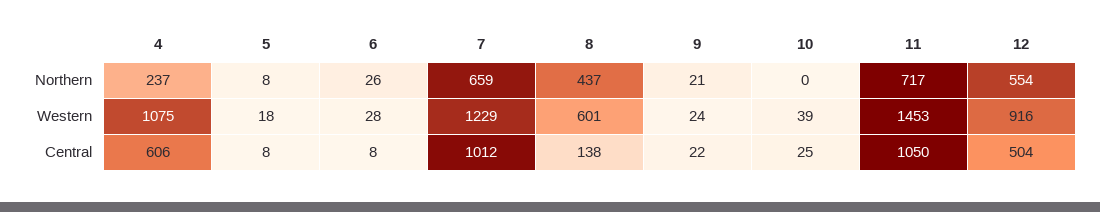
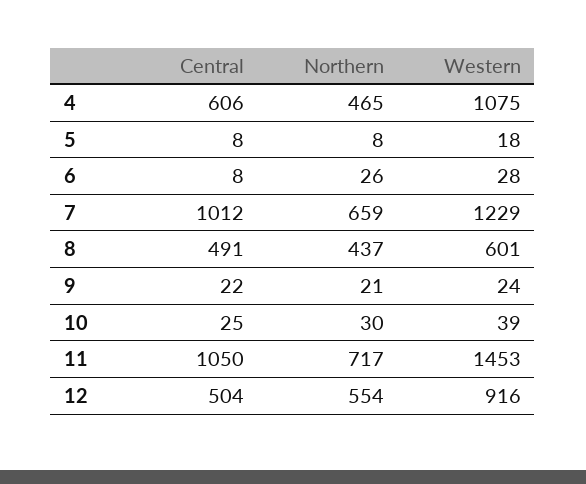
  {
    "4": {
-     "Northern": 237,
+     "Northern": 465,
      "Western": 1075,
      "Central": 606
    },
    "5": {
      "Northern": 8,
      "Western": 18,
      "Central": 8
    },
    "6": {
      "Northern": 26,
      "Western": 28,
      "Central": 8
    },
    "7": {
      "Northern": 659,
      "Western": 1229,
      "Central": 1012
    },
    "8": {
      "Northern": 437,
      "Western": 601,
-     "Central": 138
+     "Central": 491
    },
    "9": {
      "Northern": 21,
      "Western": 24,
      "Central": 22
    },
    "10": {
-     "Northern": 0,
+     "Northern": 30,
      "Western": 39,
      "Central": 25
    },
    "11": {
      "Northern": 717,
      "Western": 1453,
      "Central": 1050
    },
    "12": {
      "Northern": 554,
      "Western": 916,
      "Central": 504
    }
  }

